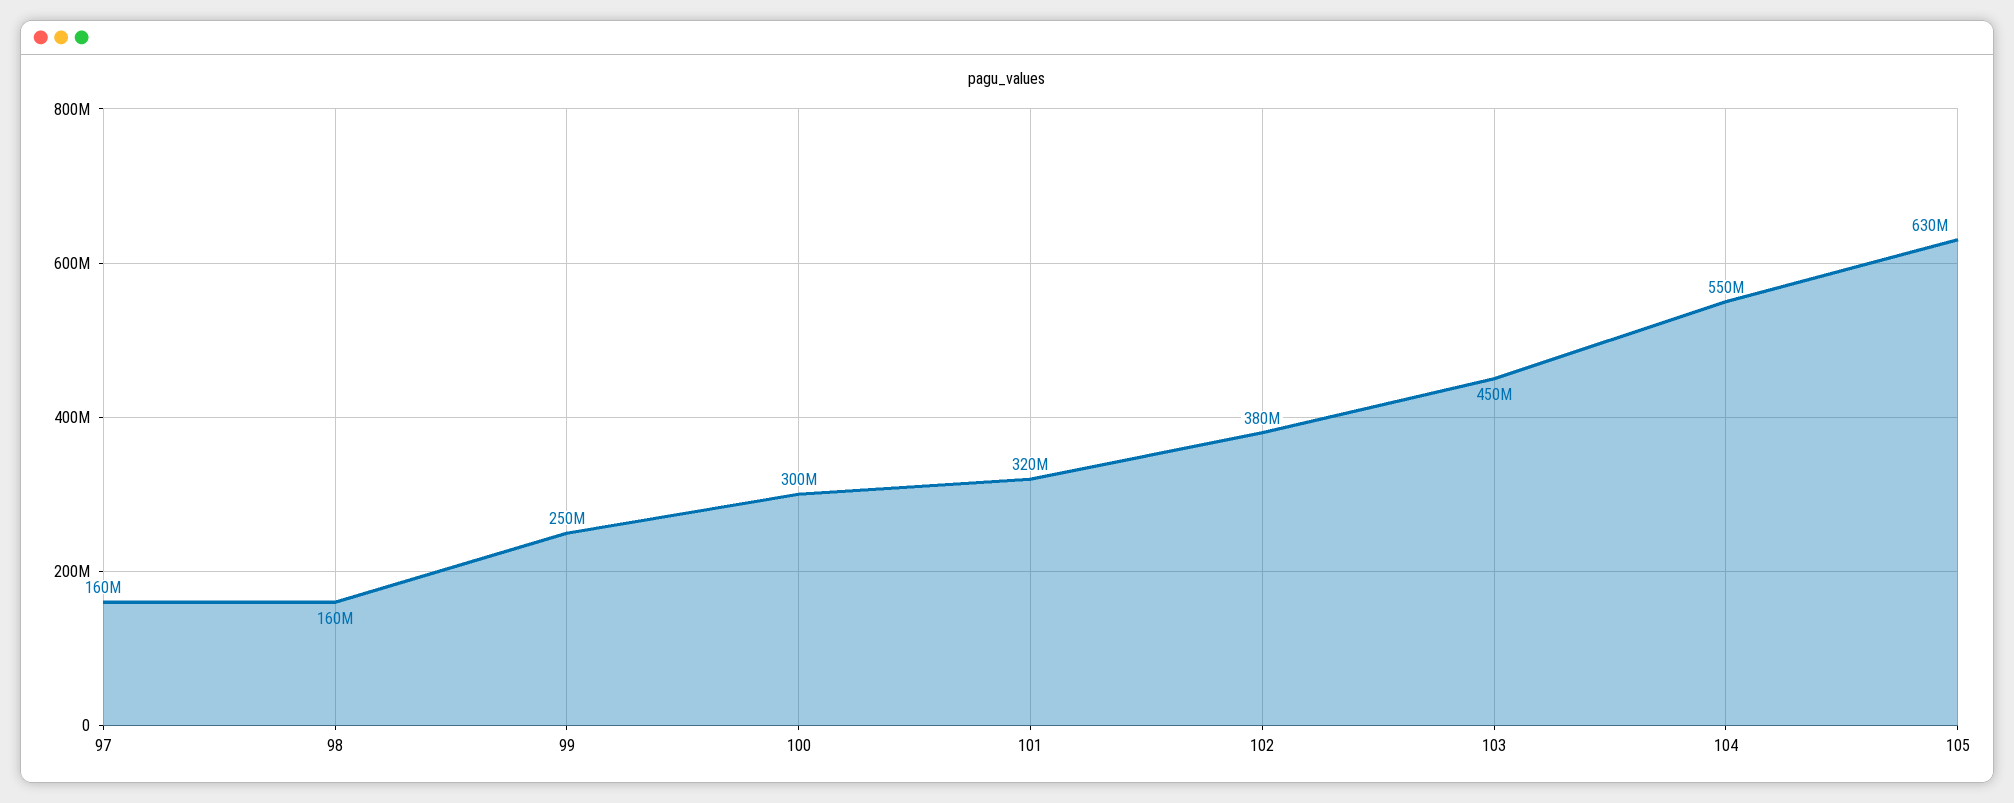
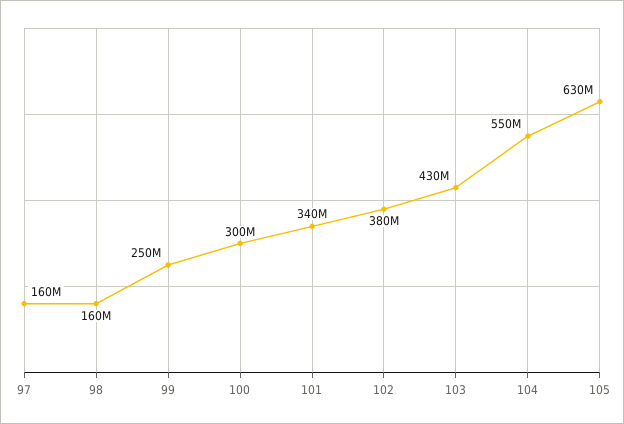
  {
    "97": 160000000,
    "98": 160000000,
    "99": 250000000,
    "100": 300000000,
-   "101": 320000000,
+   "101": 340000000,
    "102": 380000000,
-   "103": 450000000,
+   "103": 430000000,
    "104": 550000000,
    "105": 630000000
  }

